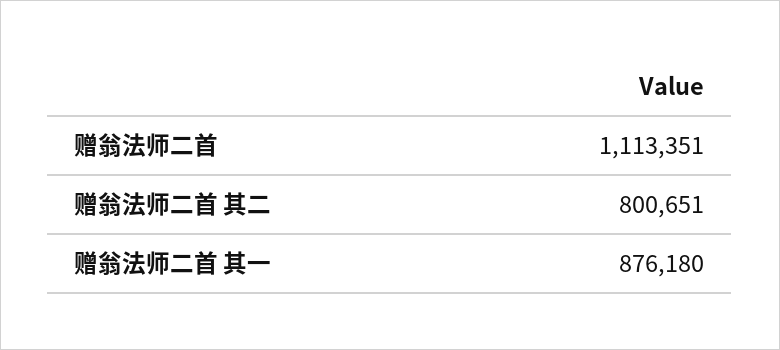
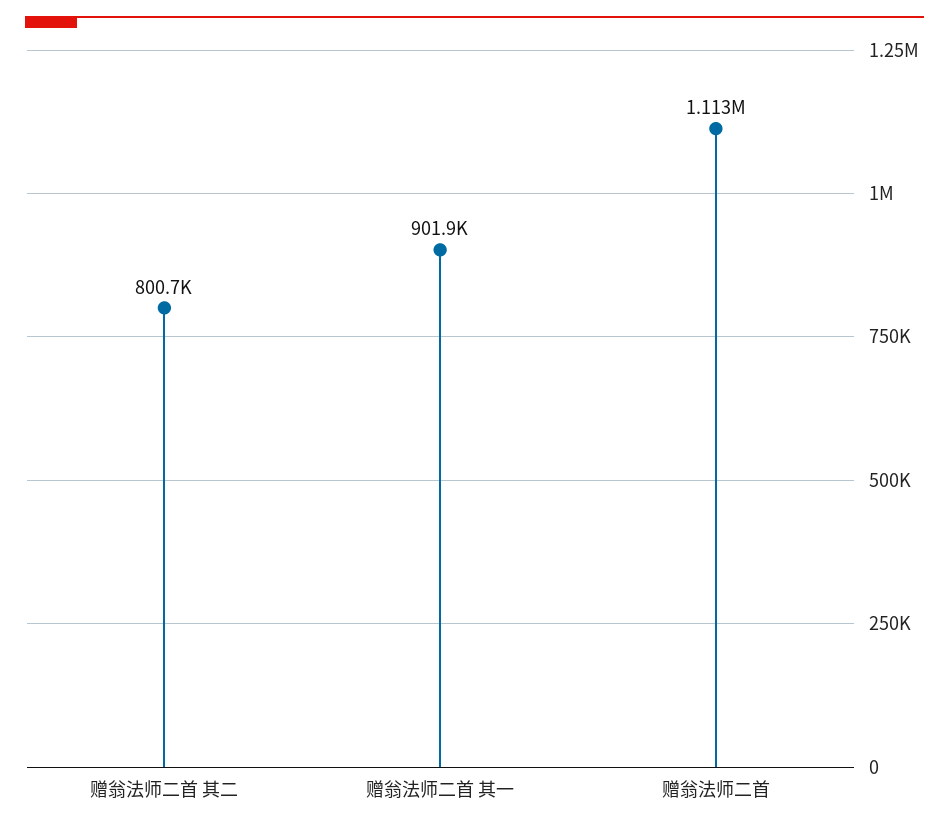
  {
    "赠翁法师二首": 1113351,
    "赠翁法师二首 其二": 800651,
-   "赠翁法师二首 其一": 876180
+   "赠翁法师二首 其一": 901900
  }

